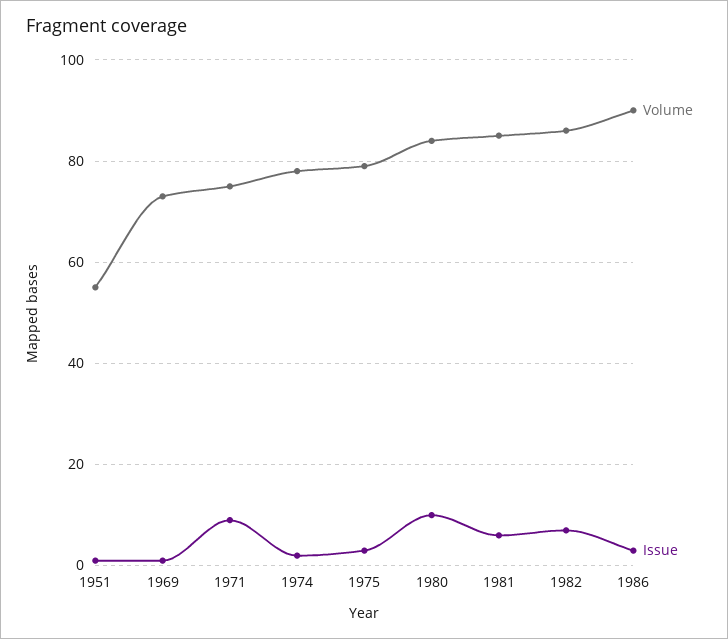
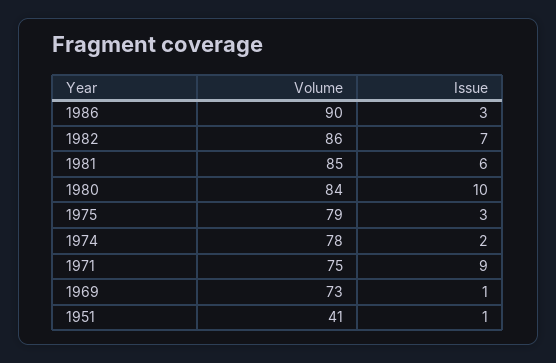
  {
    "Volume": {
-     "1951": 55,
+     "1951": 41,
      "1969": 73,
      "1971": 75,
      "1974": 78,
      "1975": 79,
      "1980": 84,
      "1981": 85,
      "1982": 86,
      "1986": 90
    },
    "Issue": {
      "1951": 1,
      "1969": 1,
      "1971": 9,
      "1974": 2,
      "1975": 3,
      "1980": 10,
      "1981": 6,
      "1982": 7,
      "1986": 3
    }
  }

